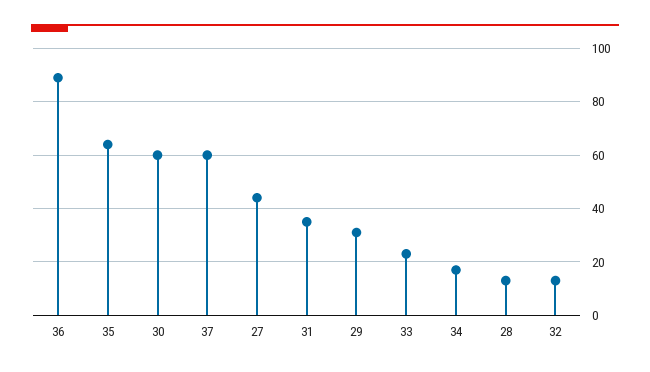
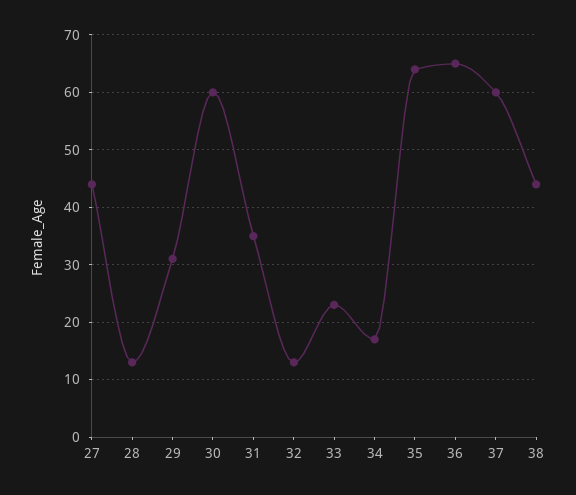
  {
-   "36": 90,
+   "36": 65,
    "35": 65,
    "30": 60,
    "37": 60,
    "27": 45,
    "31": 35,
    "29": 30,
    "33": 25,
    "34": 15,
    "28": 15,
-   "32": 15
+   "32": 15,
+   "38": 45
  }

